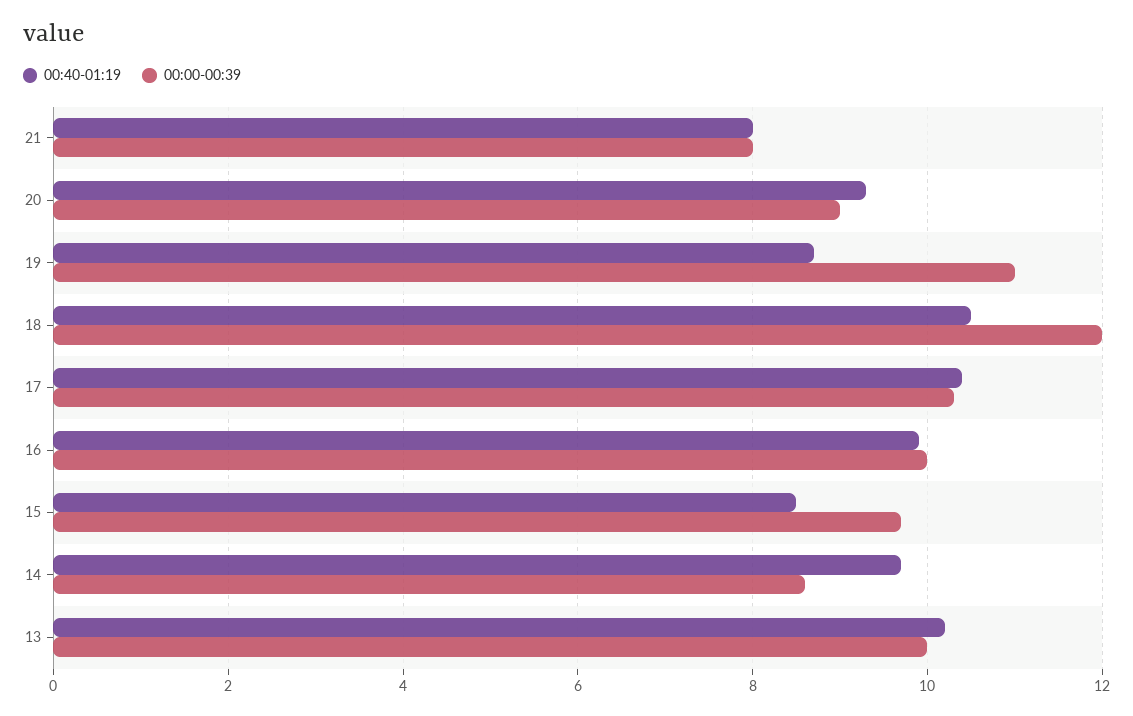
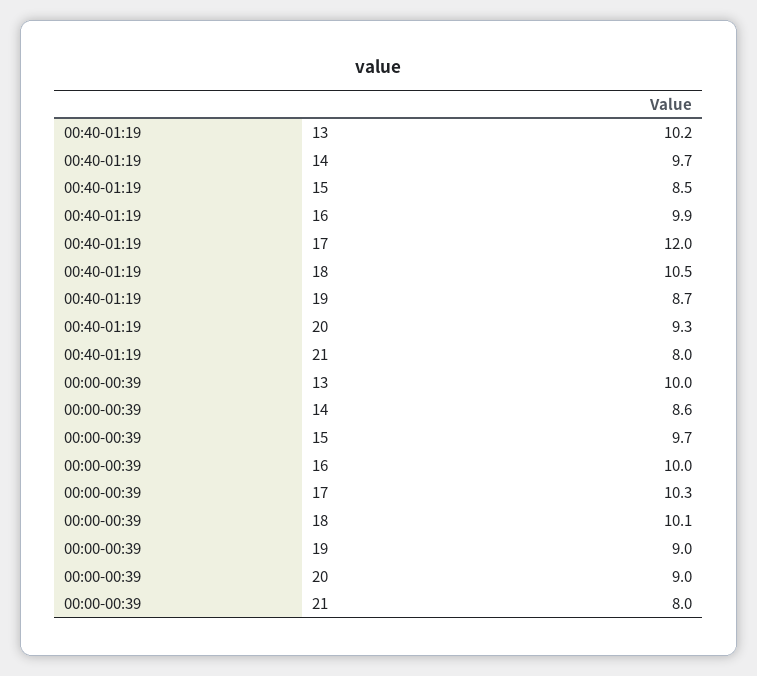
  {
    "00:40-01:19": {
      "21": 8,
      "20": 9.3,
      "19": 8.7,
      "18": 10.5,
-     "17": 10.5,
+     "17": 12,
      "16": 9.9,
      "15": 8.5,
      "14": 9.7,
      "13": 10.2
    },
    "00:00-00:39": {
      "21": 8,
      "20": 9,
-     "19": 11,
+     "19": 9,
-     "18": 12,
+     "18": 10.1,
      "17": 10.3,
      "16": 10,
      "15": 9.7,
      "14": 8.6,
      "13": 10
    }
  }

